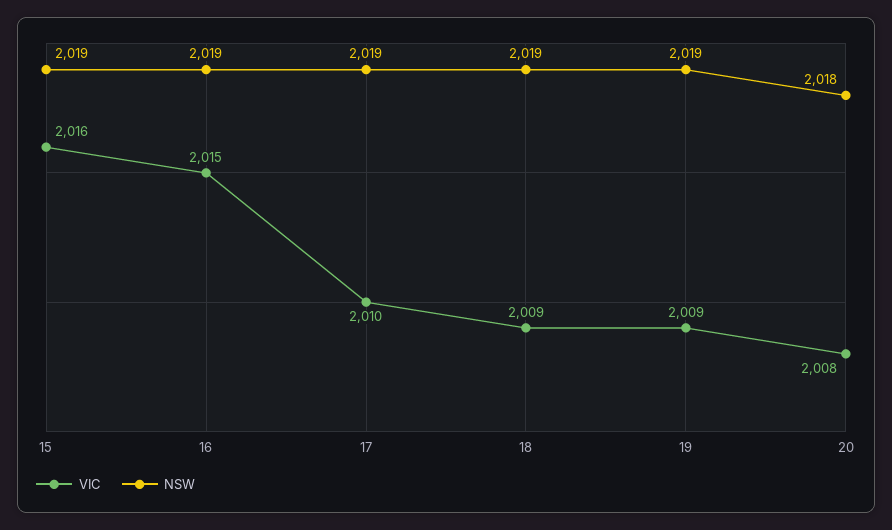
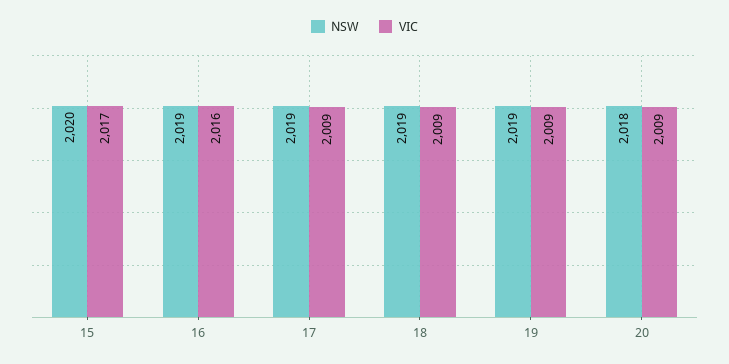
  {
    "VIC": {
-     "15": 2016,
+     "15": 2017,
-     "16": 2015,
+     "16": 2016,
-     "17": 2010,
+     "17": 2009,
      "18": 2009,
      "19": 2009,
-     "20": 2008
+     "20": 2009
    },
    "NSW": {
-     "15": 2019,
+     "15": 2020,
      "16": 2019,
      "17": 2019,
      "18": 2019,
      "19": 2019,
      "20": 2018
    }
  }

